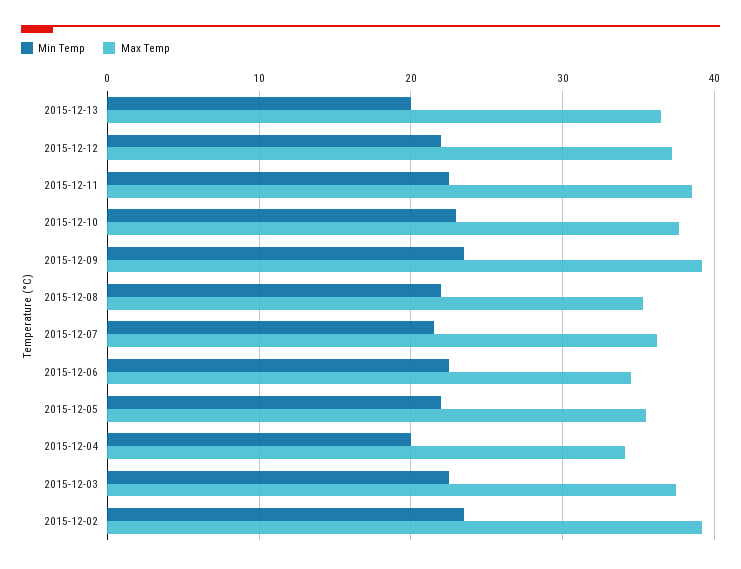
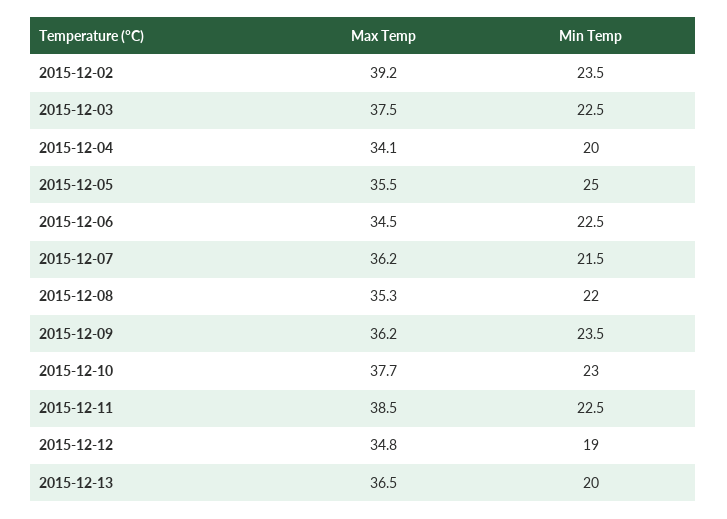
  {
    "Min Temp": {
      "2015-12-13": 20,
-     "2015-12-12": 22,
+     "2015-12-12": 19,
      "2015-12-11": 22.5,
      "2015-12-10": 23,
      "2015-12-09": 23.5,
      "2015-12-08": 22,
      "2015-12-07": 21.5,
      "2015-12-06": 22.5,
-     "2015-12-05": 22,
+     "2015-12-05": 25,
      "2015-12-04": 20,
      "2015-12-03": 22.5,
      "2015-12-02": 23.5
    },
    "Max Temp": {
      "2015-12-13": 36.5,
-     "2015-12-12": 37,
+     "2015-12-12": 34.8,
      "2015-12-11": 38.5,
      "2015-12-10": 37.7,
-     "2015-12-09": 39,
+     "2015-12-09": 36.2,
      "2015-12-08": 35.3,
      "2015-12-07": 36.2,
      "2015-12-06": 34.5,
      "2015-12-05": 35.5,
      "2015-12-04": 34.1,
      "2015-12-03": 37.5,
      "2015-12-02": 39.2
    }
  }

